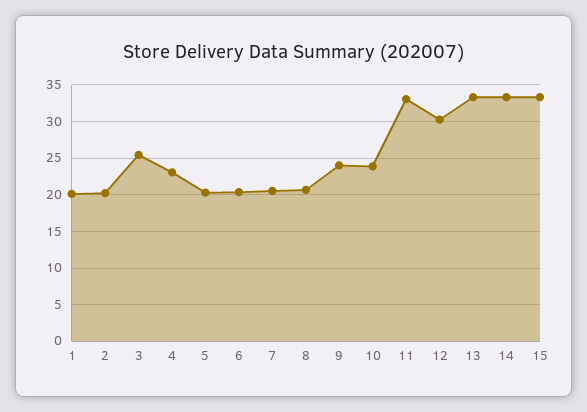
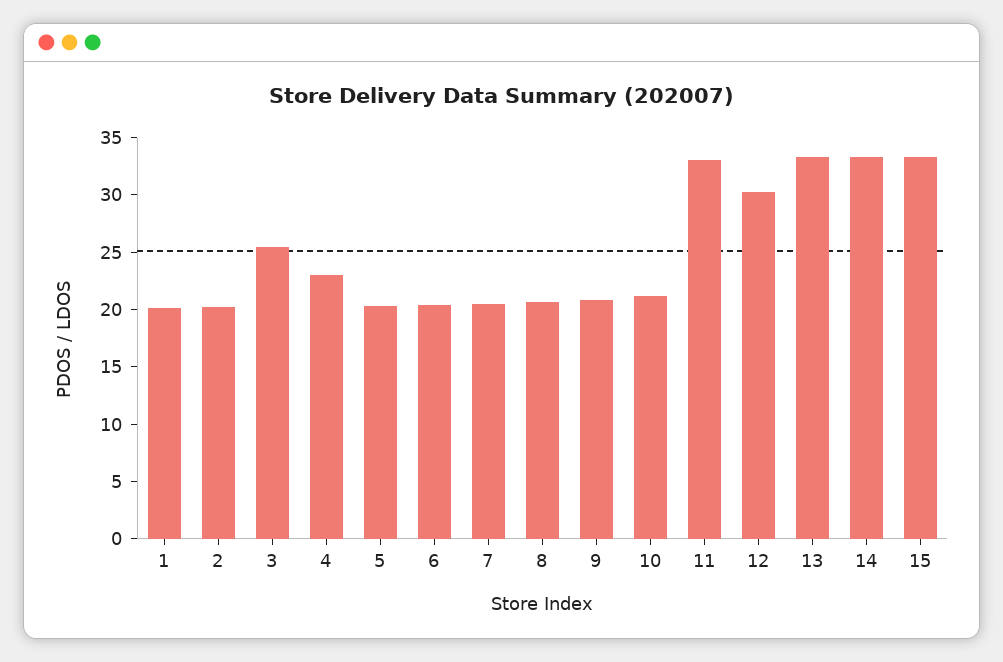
  {
    "1": 20,
    "2": 20,
    "3": 25,
    "4": 23,
    "5": 20,
    "6": 20,
    "7": 21,
    "8": 21,
-   "9": 24,
+   "9": 21,
-   "10": 24,
+   "10": 21,
    "11": 33,
    "12": 30,
    "13": 33,
    "14": 33,
    "15": 33
  }

